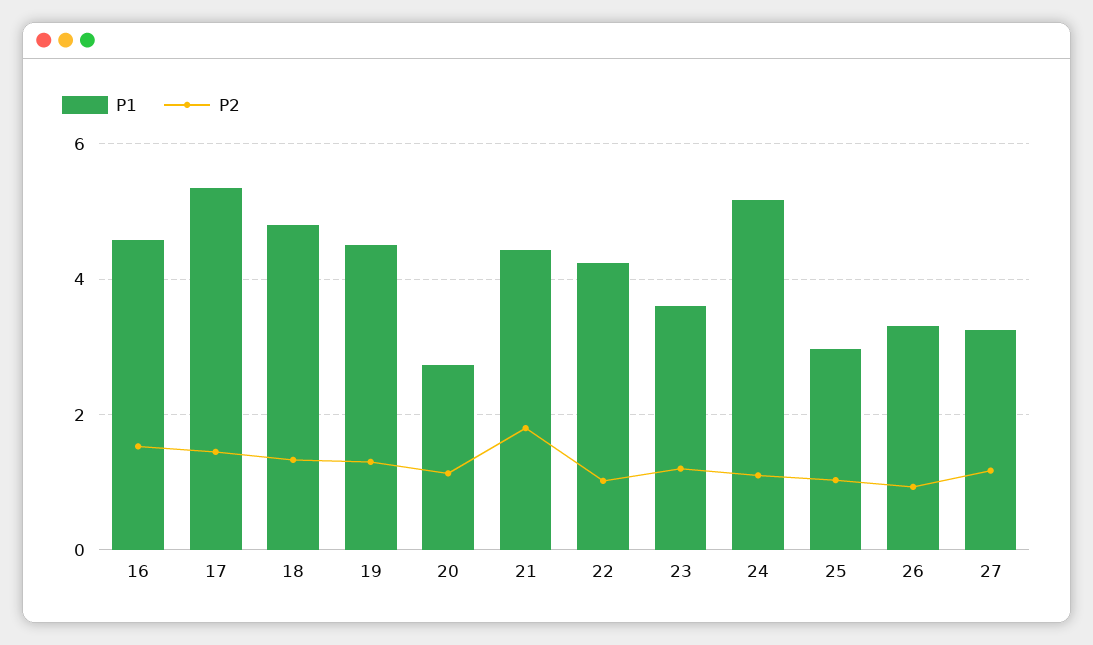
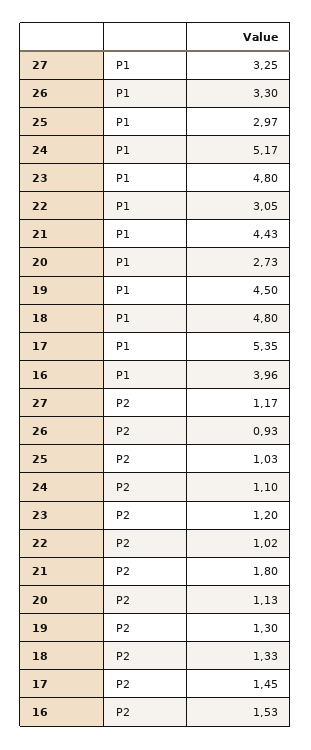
  {
    "P1": {
-     "16": 4.6,
+     "16": 3.96,
      "17": 5.35,
      "18": 4.8,
      "19": 4.5,
      "20": 2.73,
      "21": 4.43,
-     "22": 4.2,
+     "22": 3.05,
-     "23": 3.6,
+     "23": 4.8,
      "24": 5.17,
      "25": 2.97,
      "26": 3.3,
      "27": 3.25
    },
    "P2": {
      "16": 1.53,
      "17": 1.45,
      "18": 1.33,
      "19": 1.3,
      "20": 1.13,
      "21": 1.8,
      "22": 1.02,
      "23": 1.2,
      "24": 1.1,
      "25": 1.03,
      "26": 0.93,
      "27": 1.17
    }
  }

